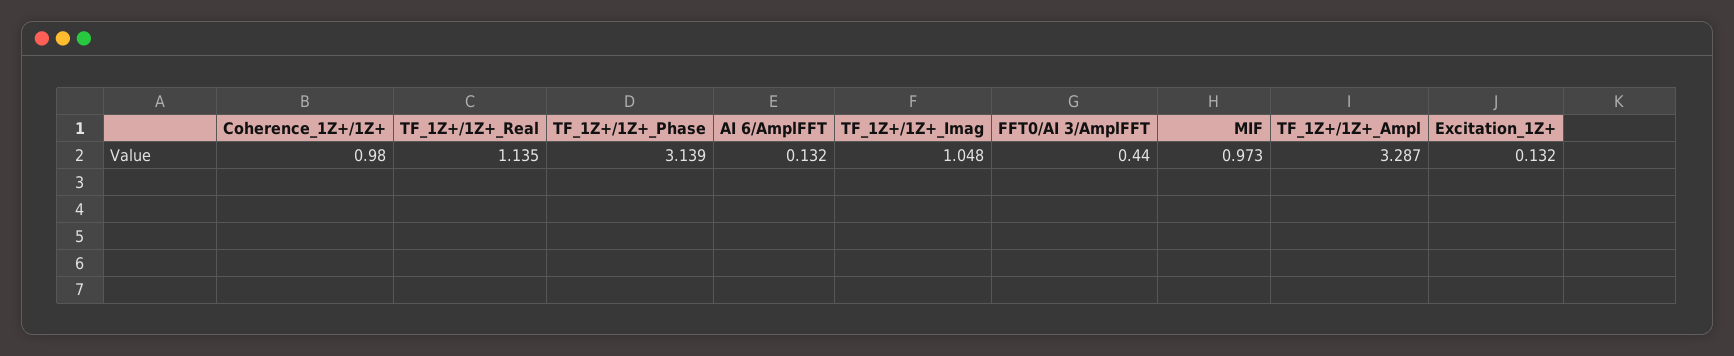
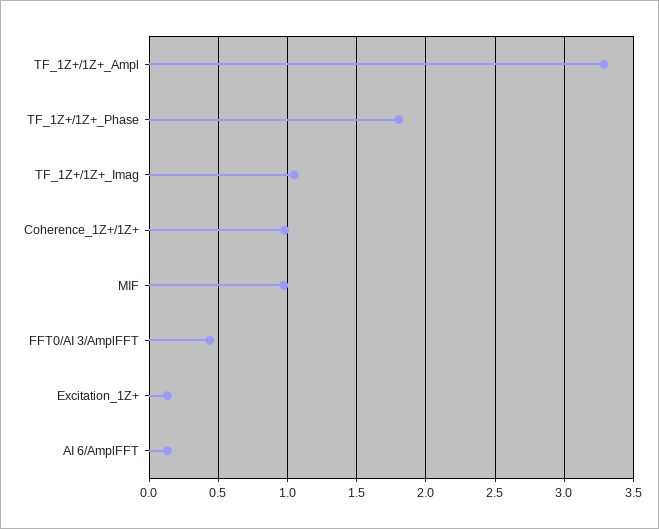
  {
    "Coherence_1Z+/1Z+": 0.98,
-   "TF_1Z+/1Z+_Real": 1.135,
-   "TF_1Z+/1Z+_Phase": 3.139,
+   "TF_1Z+/1Z+_Phase": 1.8,
    "AI 6/AmplFFT": 0.132,
    "TF_1Z+/1Z+_Imag": 1.048,
    "FFT0/AI 3/AmplFFT": 0.44,
    "MIF": 0.973,
    "TF_1Z+/1Z+_Ampl": 3.287,
    "Excitation_1Z+": 0.132
  }

